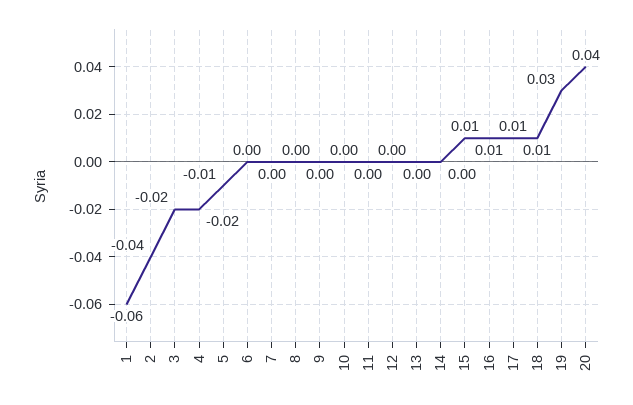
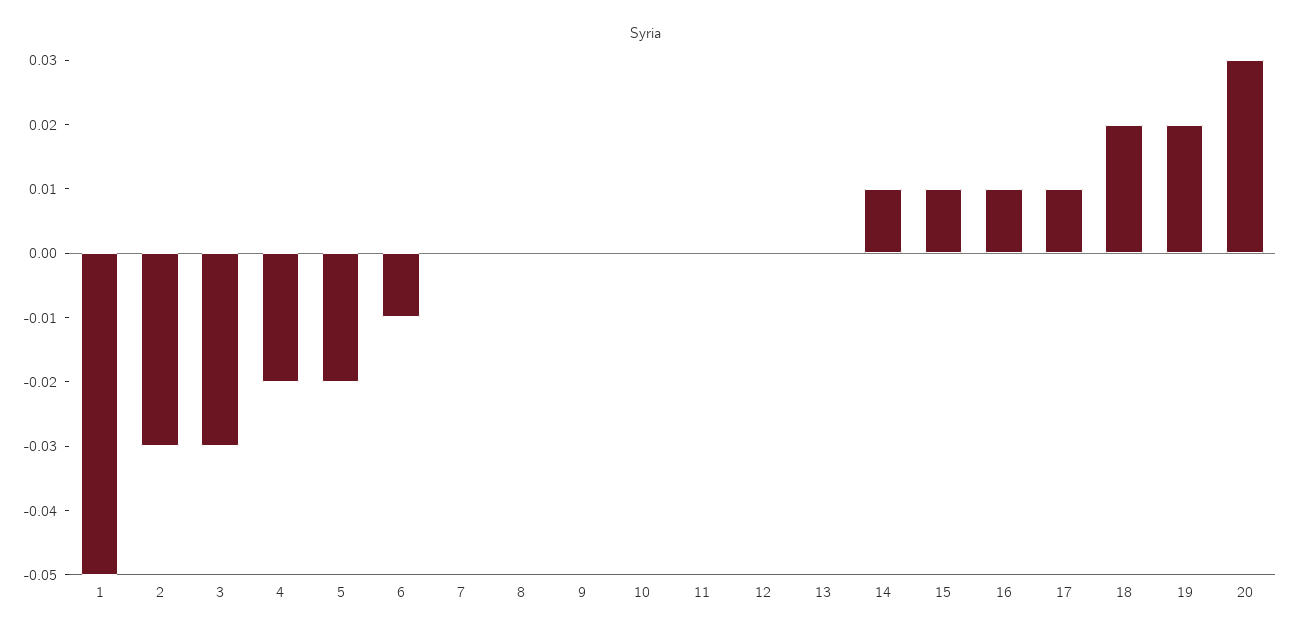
  {
-   "1": -0.06,
+   "1": -0.05,
-   "2": -0.04,
+   "2": -0.03,
-   "3": -0.02,
+   "3": -0.03,
    "4": -0.02,
-   "5": -0.01,
+   "5": -0.02,
-   "6": 0,
+   "6": -0.01,
    "7": 0,
    "8": 0,
    "9": 0,
    "10": 0,
    "11": 0,
    "12": 0,
    "13": 0,
-   "14": 0,
+   "14": 0.01,
    "15": 0.01,
    "16": 0.01,
    "17": 0.01,
-   "18": 0.01,
+   "18": 0.02,
-   "19": 0.03,
+   "19": 0.02,
-   "20": 0.04
+   "20": 0.03
  }

